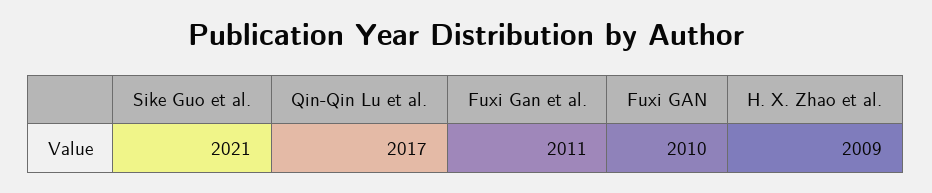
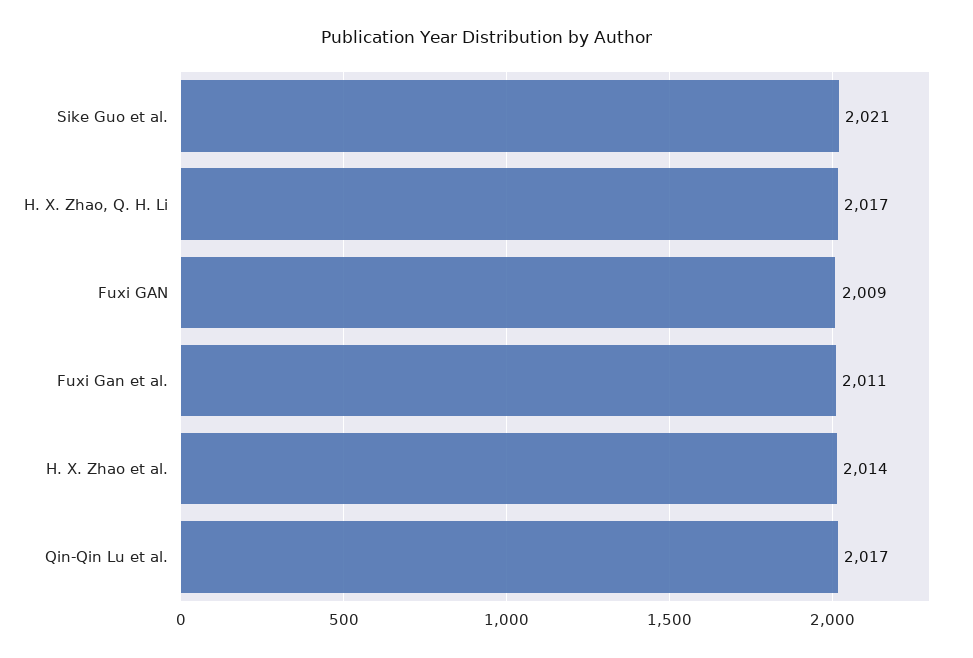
  {
    "Sike Guo et al.": 2021,
    "Qin-Qin Lu et al.": 2017,
    "Fuxi Gan et al.": 2011,
-   "Fuxi GAN": 2010,
+   "Fuxi GAN": 2009,
-   "H. X. Zhao et al.": 2009
+   "H. X. Zhao et al.": 2014,
+   "H. X. Zhao, Q. H. Li": 2017
  }

